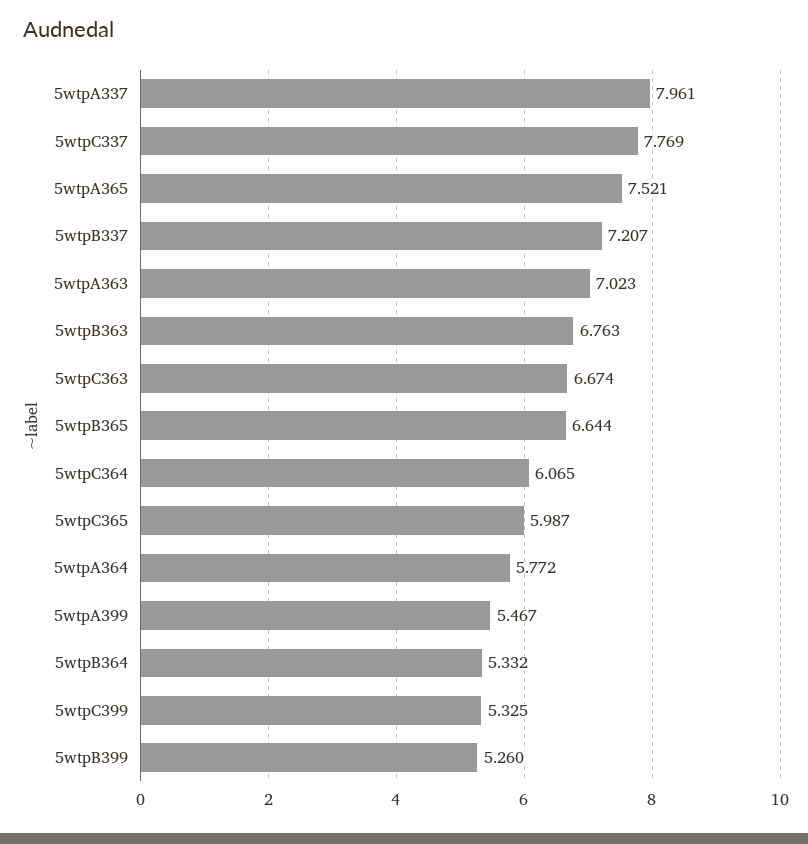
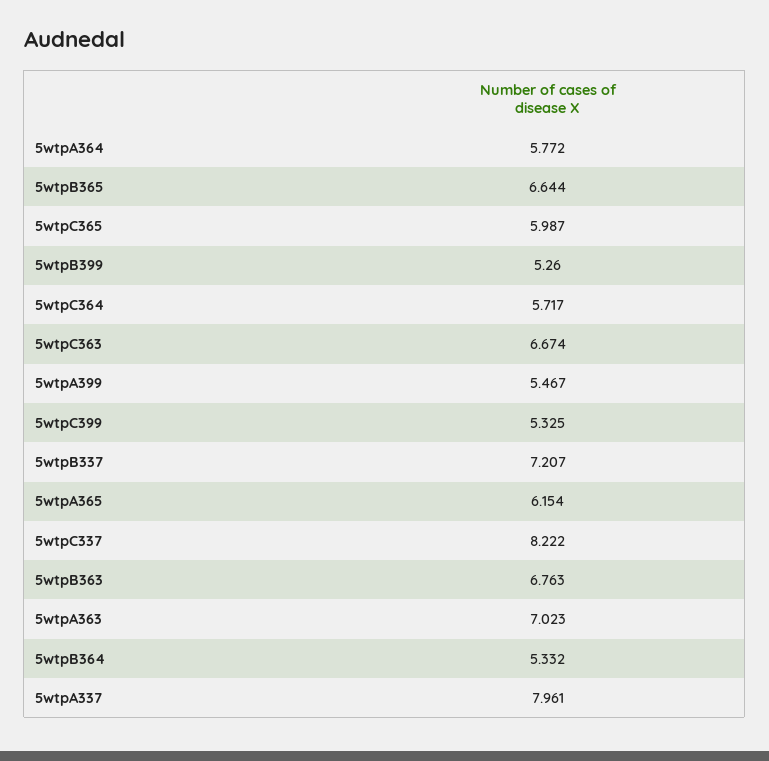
  {
    "5wtpA337": 7.961,
-   "5wtpC337": 7.769,
+   "5wtpC337": 8.222,
-   "5wtpA365": 7.521,
+   "5wtpA365": 6.154,
    "5wtpB337": 7.207,
    "5wtpA363": 7.023,
    "5wtpB363": 6.763,
    "5wtpC363": 6.674,
    "5wtpB365": 6.644,
-   "5wtpC364": 6.065,
+   "5wtpC364": 5.717,
    "5wtpC365": 5.987,
    "5wtpA364": 5.772,
    "5wtpA399": 5.467,
    "5wtpB364": 5.332,
    "5wtpC399": 5.325,
    "5wtpB399": 5.26
  }

